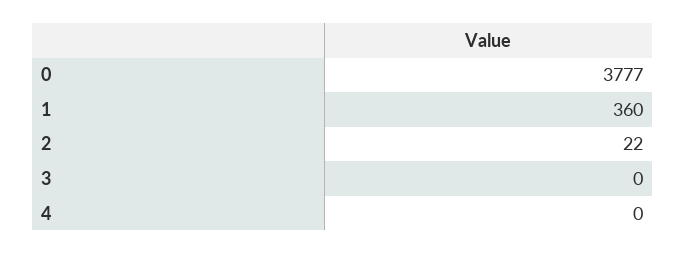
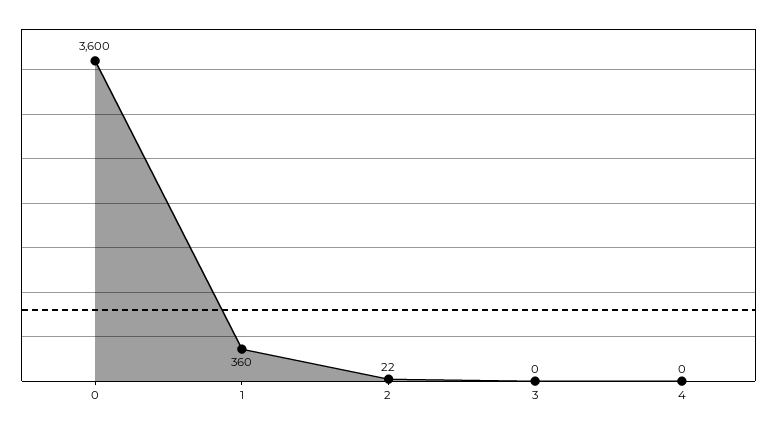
  {
-   "0": 3777,
+   "0": 3600,
    "1": 360,
    "2": 22,
    "3": 0,
    "4": 0
  }

